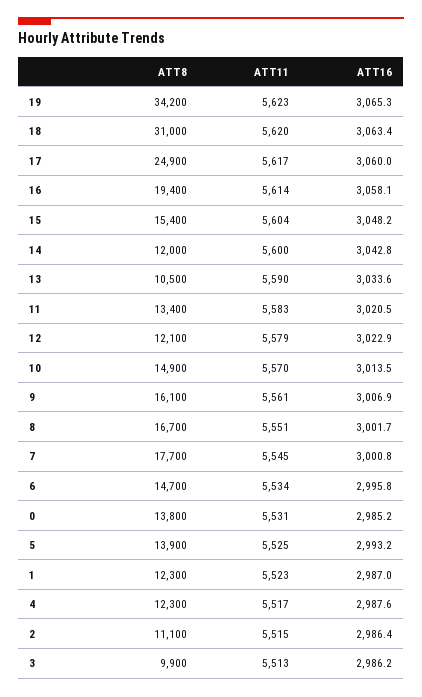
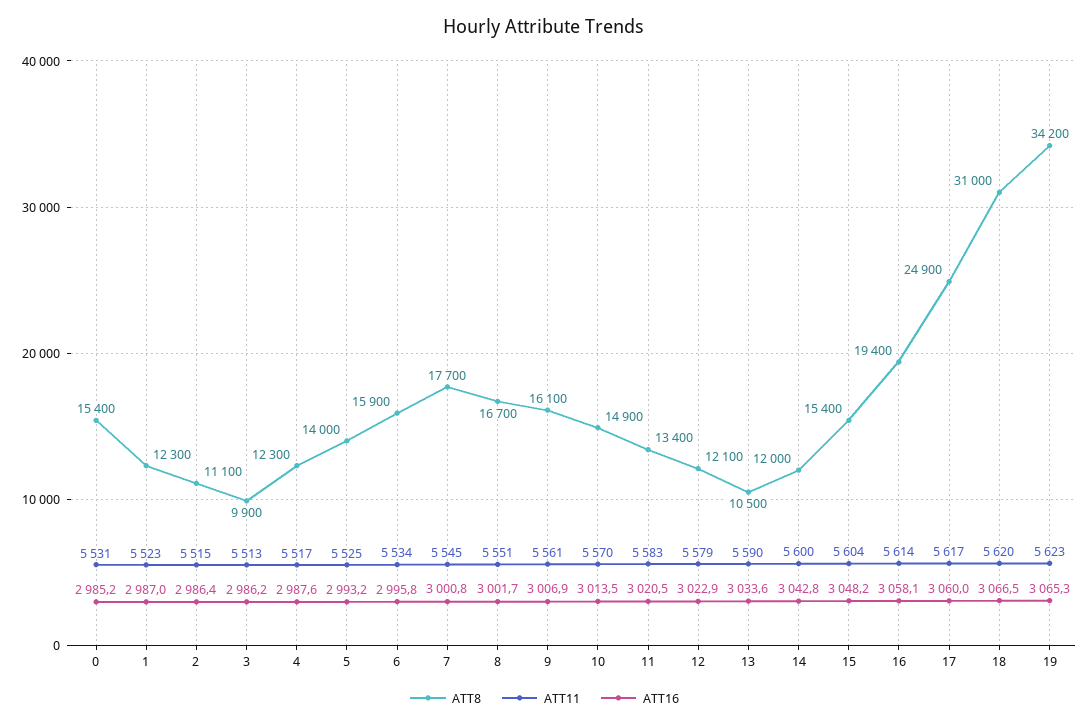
  {
    "ATT8": {
      "19": 34200,
      "18": 31000,
      "17": 24900,
      "16": 19400,
      "15": 15400,
      "14": 12000,
      "13": 10500,
      "11": 13400,
      "12": 12100,
      "10": 14900,
      "9": 16100,
      "8": 16700,
      "7": 17700,
-     "6": 14700,
+     "6": 15900,
-     "0": 13800,
+     "0": 15400,
-     "5": 13900,
+     "5": 14000,
      "1": 12300,
      "4": 12300,
      "2": 11100,
      "3": 9900
    },
    "ATT11": {
      "19": 5623,
      "18": 5620,
      "17": 5617,
      "16": 5614,
      "15": 5604,
      "14": 5600,
      "13": 5590,
      "11": 5583,
      "12": 5579,
      "10": 5570,
      "9": 5561,
      "8": 5551,
      "7": 5545,
      "6": 5534,
      "0": 5531,
      "5": 5525,
      "1": 5523,
      "4": 5517,
      "2": 5515,
      "3": 5513
    },
    "ATT16": {
      "19": 3065.3,
-     "18": 3063.4,
+     "18": 3066.5,
      "17": 3060,
      "16": 3058.1,
      "15": 3048.2,
      "14": 3042.8,
      "13": 3033.6,
      "11": 3020.5,
      "12": 3022.9,
      "10": 3013.5,
      "9": 3006.9,
      "8": 3001.7,
      "7": 3000.8,
      "6": 2995.8,
      "0": 2985.2,
      "5": 2993.2,
      "1": 2987,
      "4": 2987.6,
      "2": 2986.4,
      "3": 2986.2
    }
  }

